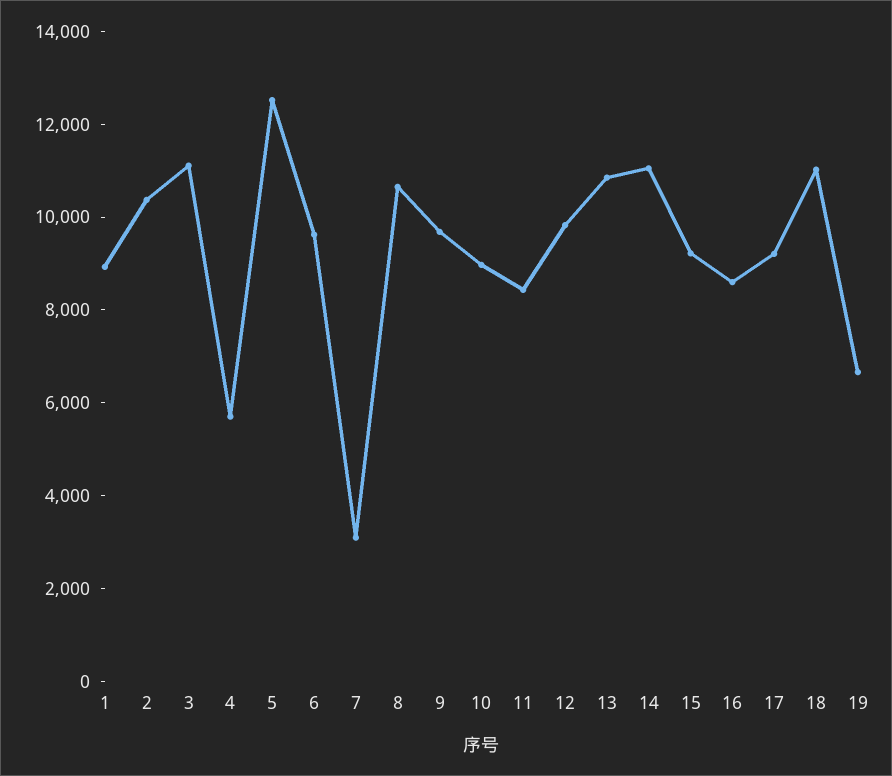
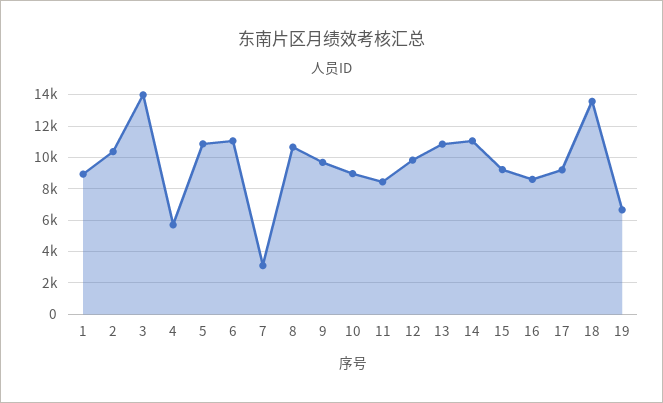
  {
    "1": 9000,
    "2": 10500,
-   "3": 11000,
+   "3": 14000,
    "4": 5500,
-   "5": 12500,
+   "5": 11000,
-   "6": 9500,
+   "6": 11000,
    "7": 3000,
    "8": 10500,
    "9": 9500,
    "10": 9000,
    "11": 8500,
    "12": 10000,
    "13": 11000,
    "14": 11000,
    "15": 9000,
    "16": 8500,
    "17": 9000,
-   "18": 11000,
+   "18": 13500,
    "19": 6500
  }

